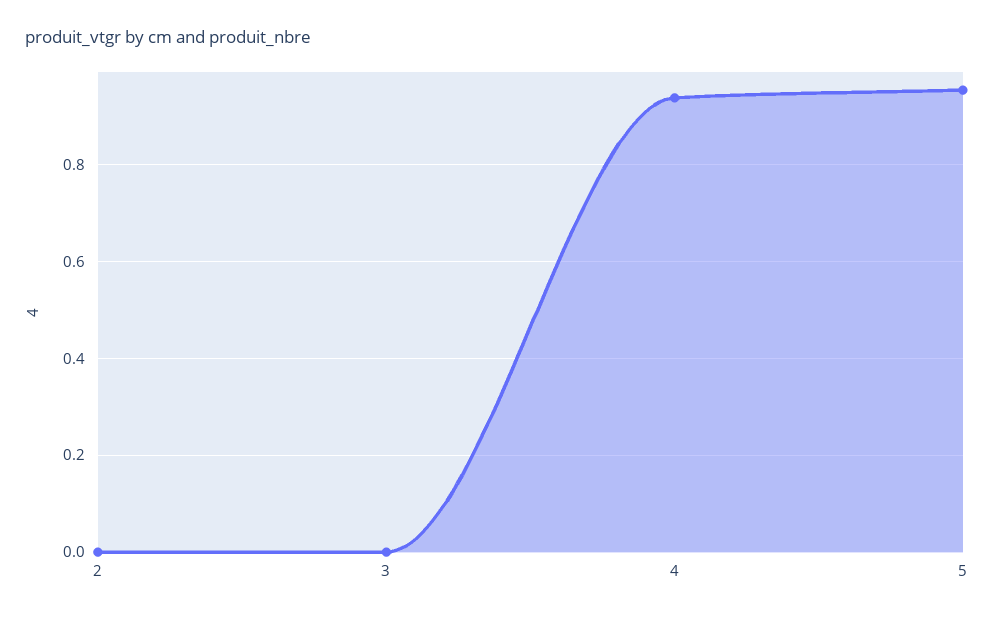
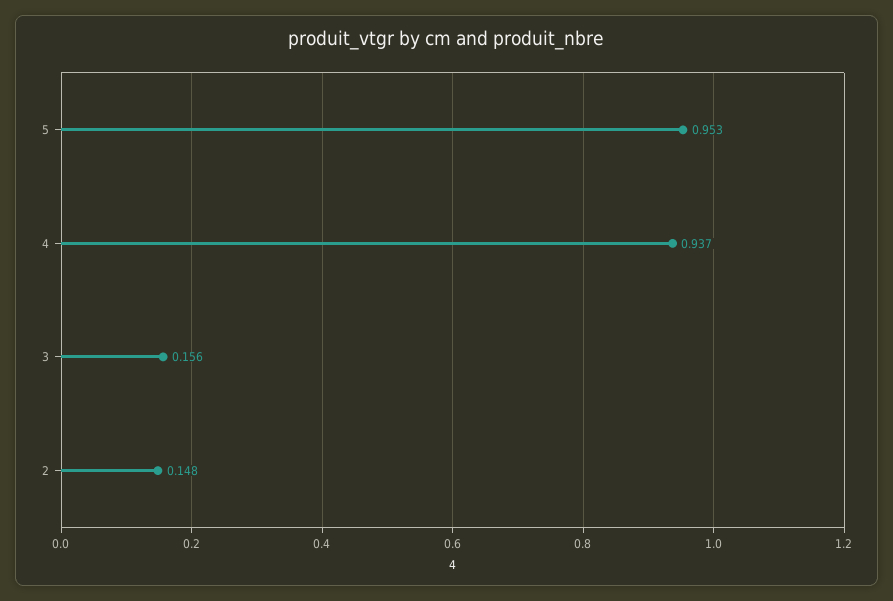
  {
-   "2": 0,
+   "2": 0.148,
-   "3": 0,
+   "3": 0.156,
    "4": 0.937,
    "5": 0.953
  }

